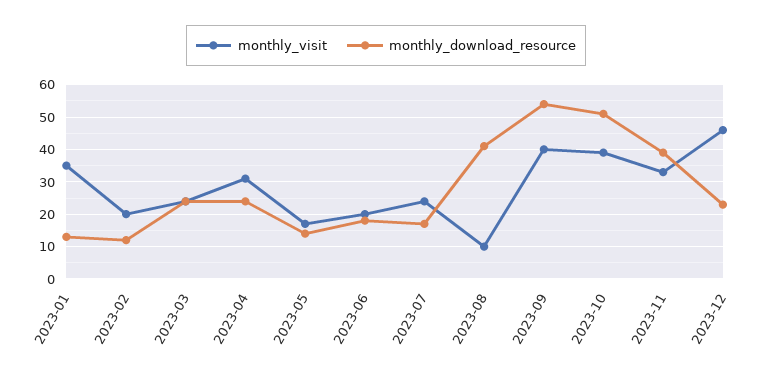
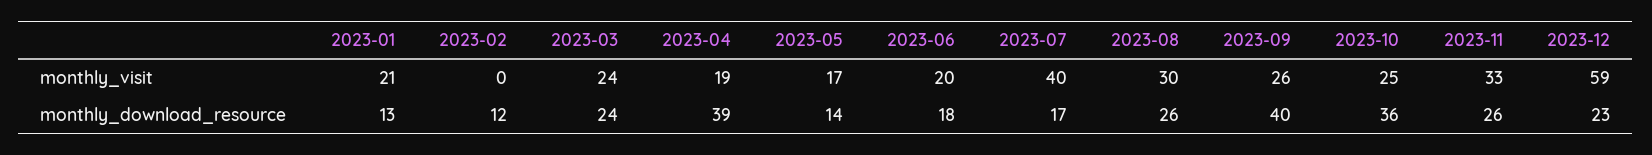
  {
    "monthly_visit": {
-     "2023-01": 35,
+     "2023-01": 21,
-     "2023-02": 20,
+     "2023-02": 0,
      "2023-03": 24,
-     "2023-04": 30,
+     "2023-04": 19,
      "2023-05": 17,
      "2023-06": 20,
-     "2023-07": 25,
+     "2023-07": 40,
-     "2023-08": 10,
+     "2023-08": 30,
-     "2023-09": 40,
+     "2023-09": 26,
-     "2023-10": 40,
+     "2023-10": 25,
      "2023-11": 33,
-     "2023-12": 45
+     "2023-12": 59
    },
    "monthly_download_resource": {
      "2023-01": 13,
      "2023-02": 12,
      "2023-03": 24,
-     "2023-04": 25,
+     "2023-04": 39,
      "2023-05": 14,
      "2023-06": 18,
      "2023-07": 17,
-     "2023-08": 40,
+     "2023-08": 26,
-     "2023-09": 55,
+     "2023-09": 40,
-     "2023-10": 50,
+     "2023-10": 36,
-     "2023-11": 40,
+     "2023-11": 26,
      "2023-12": 23
    }
  }

